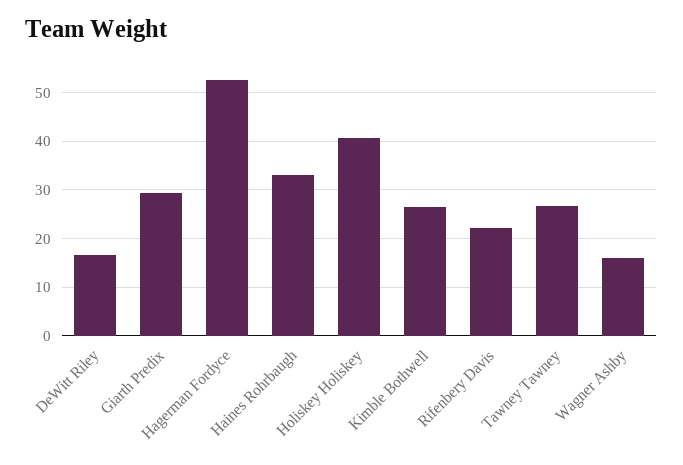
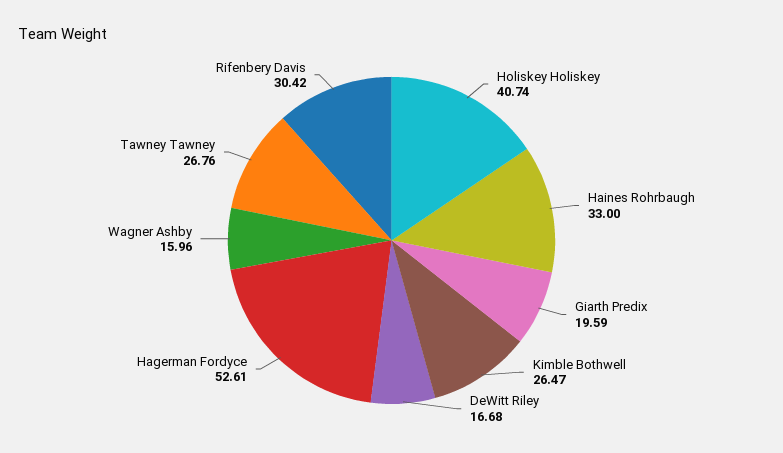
  {
    "DeWitt Riley": 16.68,
-   "Giarth Predix": 30,
+   "Giarth Predix": 19.59,
    "Hagerman Fordyce": 52.61,
    "Haines Rohrbaugh": 33,
    "Holiskey Holiskey": 40.74,
    "Kimble Bothwell": 26.47,
-   "Rifenbery Davis": 22,
+   "Rifenbery Davis": 30.42,
    "Tawney Tawney": 26.76,
    "Wagner Ashby": 15.96
  }

